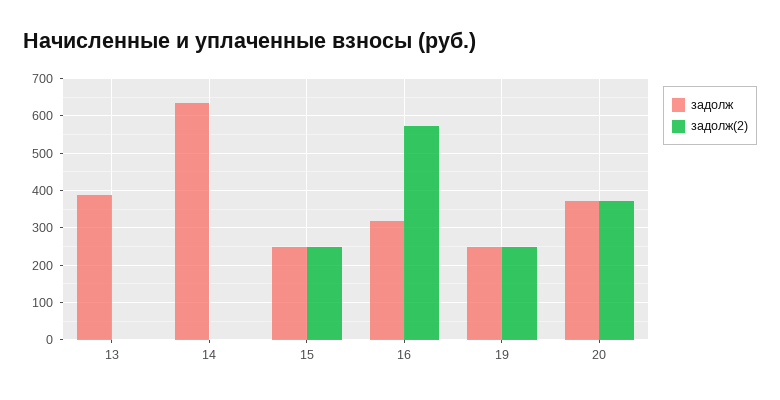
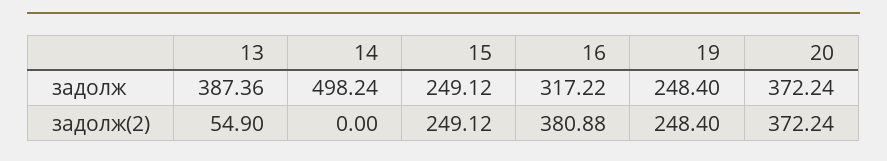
  {
    "задолж": {
      "13": 387.36,
-     "14": 640,
+     "14": 498.24,
      "15": 249.12,
      "16": 317.22,
      "19": 248.4,
      "20": 372.24
    },
    "задолж(2)": {
-     "13": 0,
+     "13": 54.9,
      "14": 0,
      "15": 249.12,
-     "16": 580,
+     "16": 380.88,
      "19": 248.4,
      "20": 372.24
    }
  }

